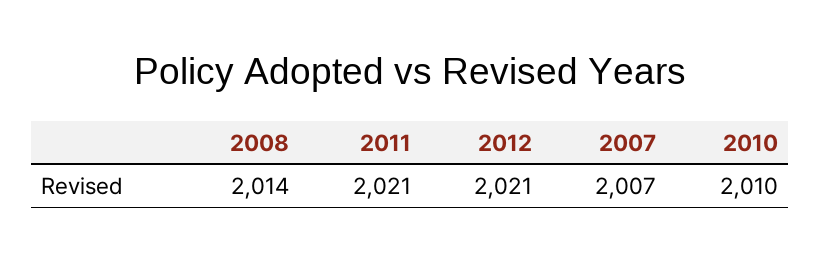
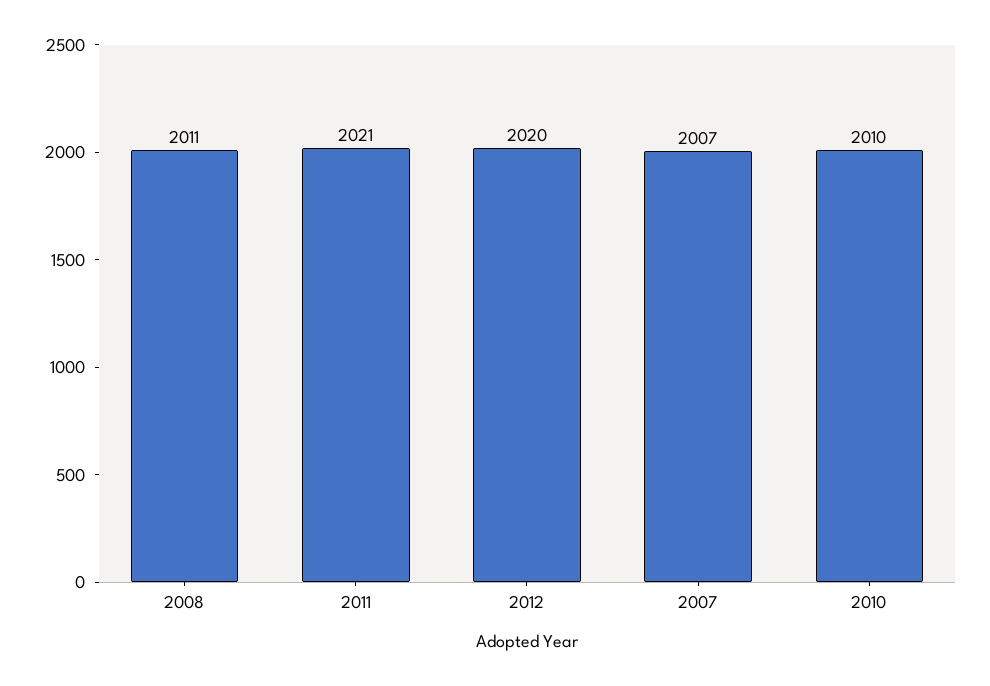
  {
-   "2008": 2014,
+   "2008": 2011,
    "2011": 2021,
-   "2012": 2021,
+   "2012": 2020,
    "2007": 2007,
    "2010": 2010
  }

